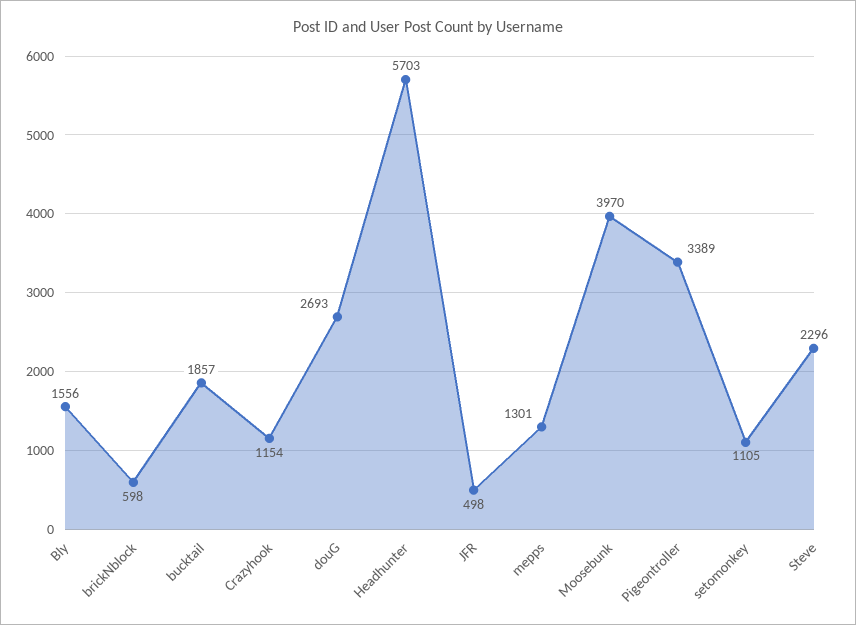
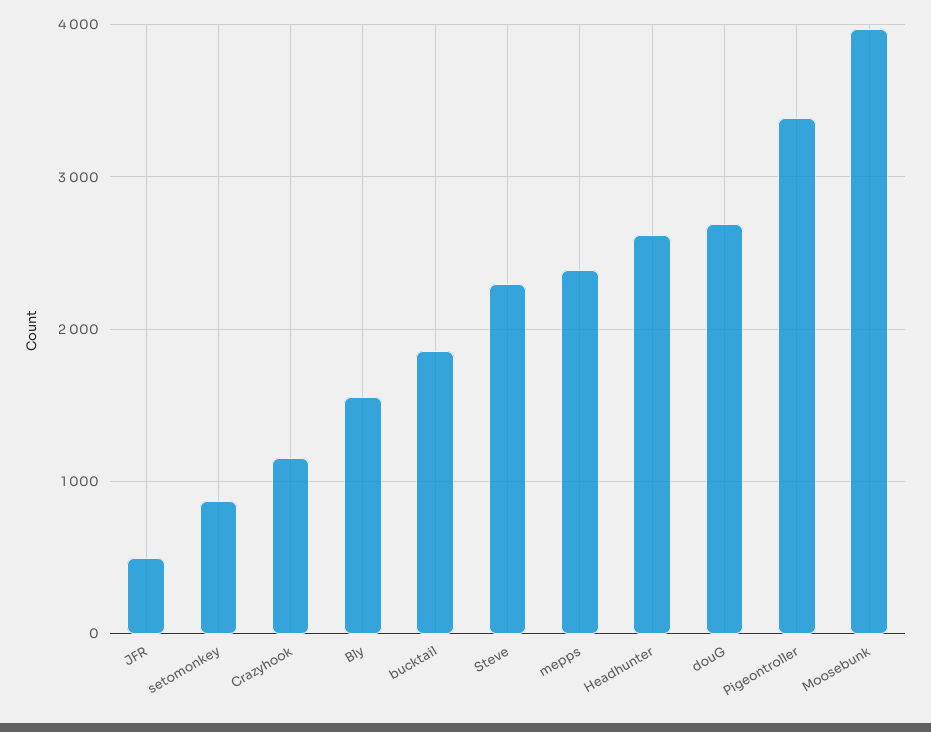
  {
    "Bly": 1556,
-   "brickNblock": 598,
    "bucktail": 1857,
    "Crazyhook": 1154,
    "douG": 2693,
-   "Headhunter": 5703,
+   "Headhunter": 2600,
    "JFR": 498,
-   "mepps": 1301,
+   "mepps": 2400,
    "Moosebunk": 3970,
    "Pigeontroller": 3389,
-   "setomonkey": 1105,
+   "setomonkey": 900,
    "Steve": 2296
  }

